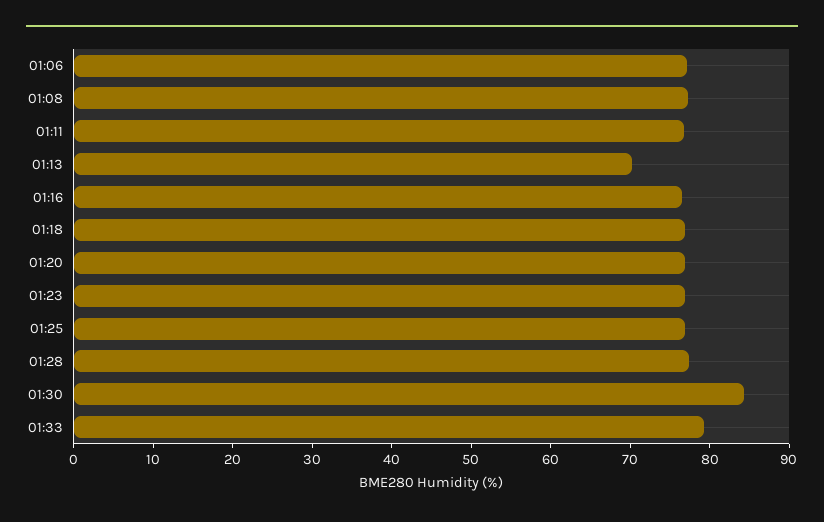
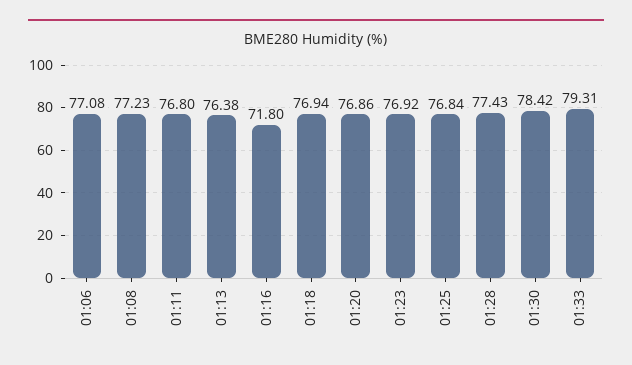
  {
    "01:06": 77.08,
    "01:08": 77.23,
    "01:11": 76.8,
-   "01:13": 70,
+   "01:13": 76.38,
-   "01:16": 76,
+   "01:16": 71.8,
    "01:18": 76.94,
    "01:20": 76.86,
    "01:23": 76.92,
    "01:25": 76.84,
    "01:28": 77.43,
-   "01:30": 84,
+   "01:30": 78.42,
    "01:33": 79.31
  }

